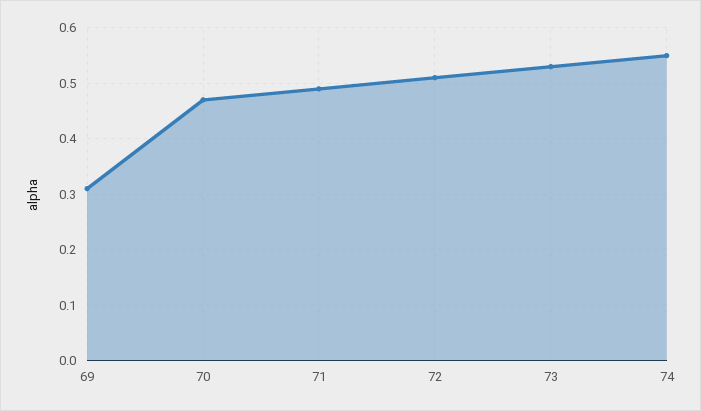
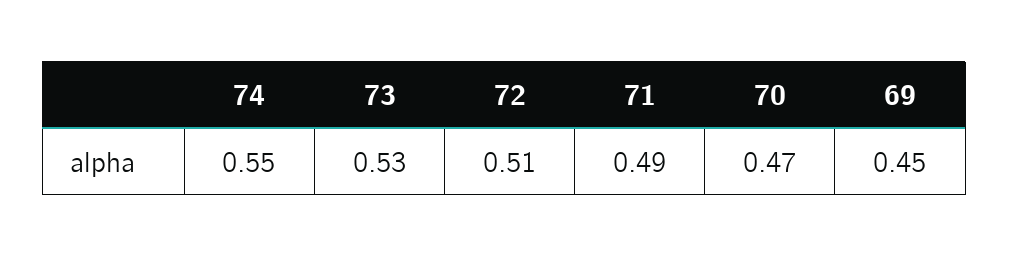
  {
-   "69": 0.3,
+   "69": 0.45,
    "70": 0.47,
    "71": 0.49,
    "72": 0.51,
    "73": 0.53,
    "74": 0.55
  }

